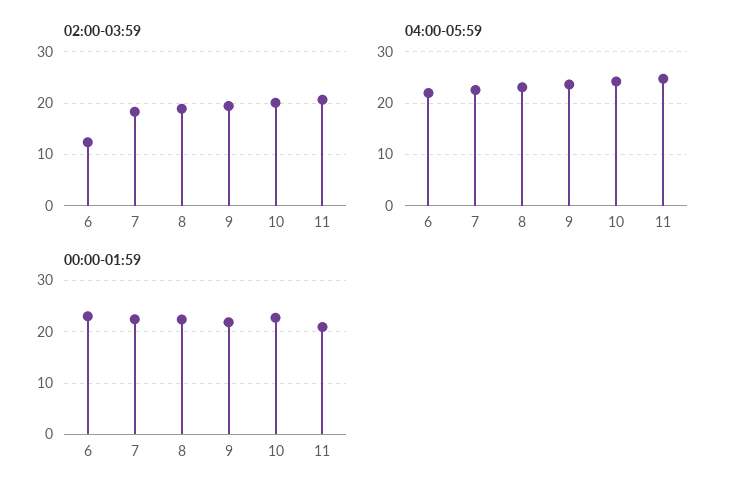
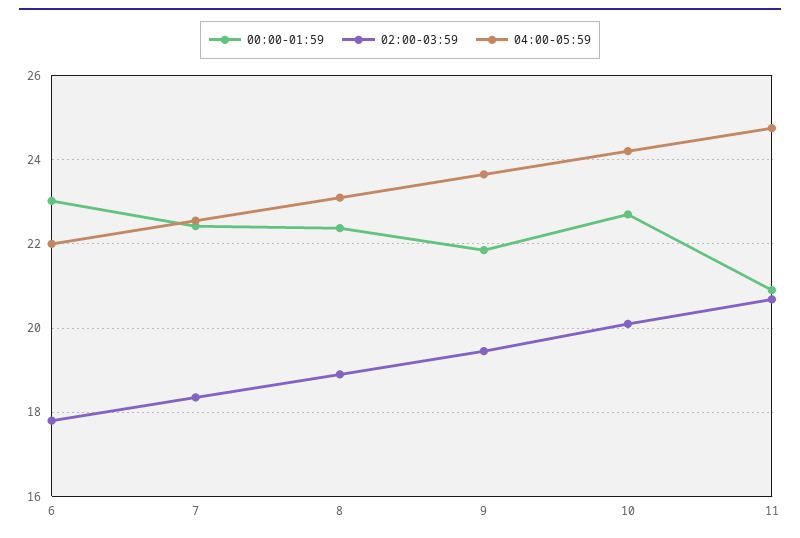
  {
    "02:00-03:59": {
-     "6": 12,
+     "6": 17.8,
      "7": 18.4,
      "8": 19,
      "9": 19.4,
      "10": 20.2,
      "11": 20.6
    },
    "04:00-05:59": {
      "6": 22,
      "7": 22.6,
      "8": 23.2,
      "9": 23.6,
      "10": 24.2,
      "11": 24.8
    },
    "00:00-01:59": {
      "6": 23,
      "7": 22.4,
      "8": 22.4,
      "9": 21.8,
      "10": 22.8,
      "11": 21
    }
  }

